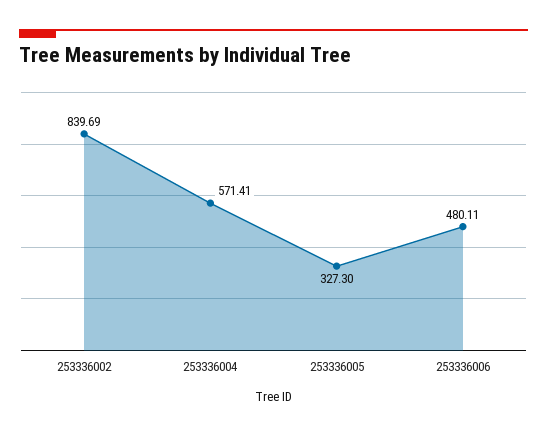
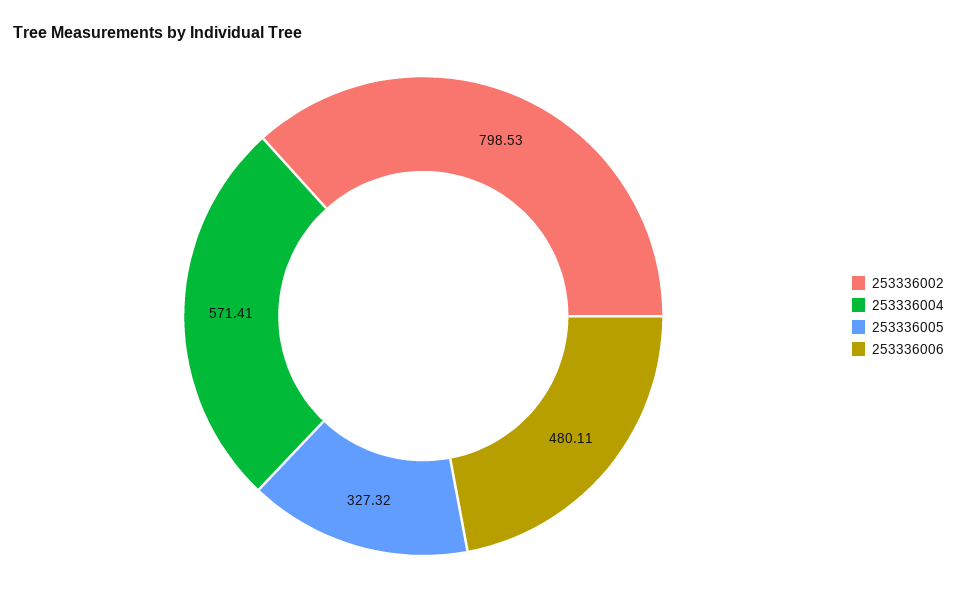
  {
-   "253336002": 839.69,
+   "253336002": 798.53,
    "253336004": 571.41,
-   "253336005": 327.3,
+   "253336005": 327.32,
    "253336006": 480.11
  }

